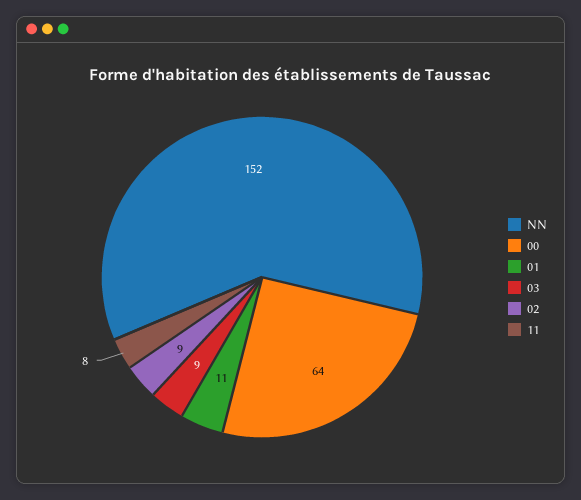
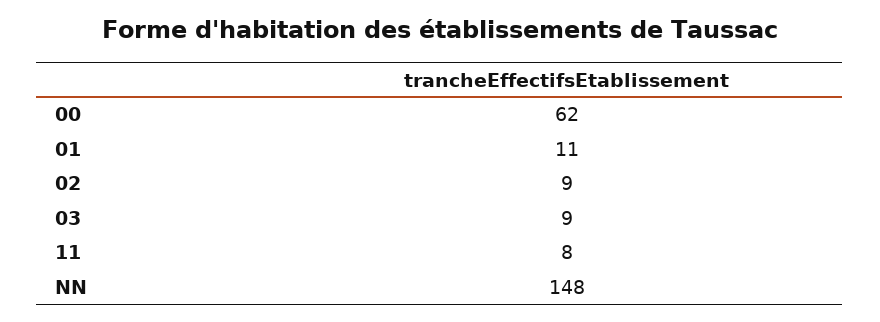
  {
-   "NN": 152,
+   "NN": 148,
-   "00": 64,
+   "00": 62,
    "01": 11,
    "03": 9,
    "02": 9,
    "11": 8
  }

